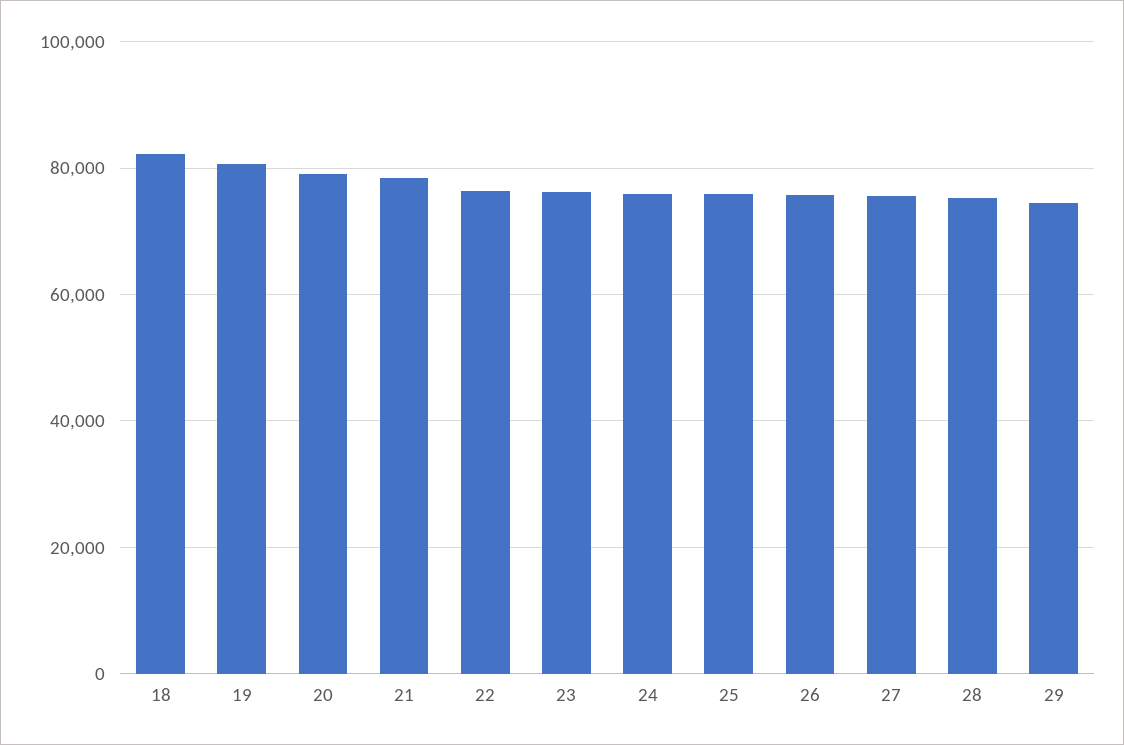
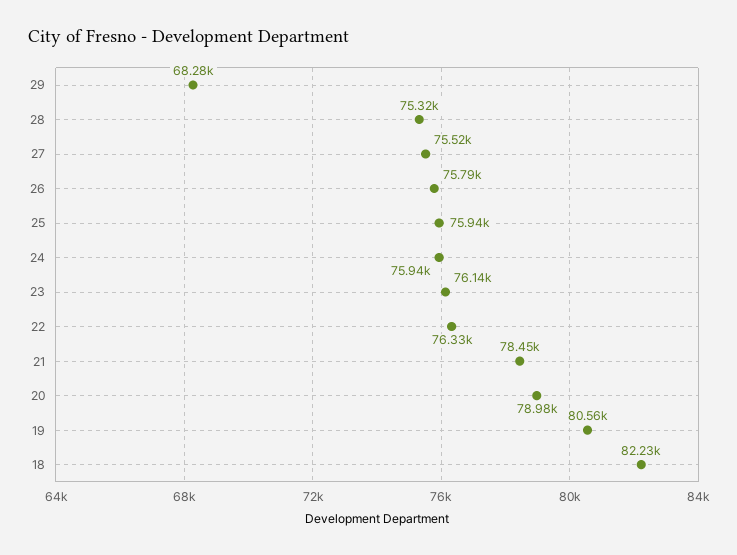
  {
    "18": 82230,
    "19": 80560,
    "20": 78980,
    "21": 78450,
    "22": 76330,
    "23": 76140,
    "24": 75940,
    "25": 75940,
    "26": 75790,
    "27": 75520,
    "28": 75320,
-   "29": 74000
+   "29": 68280
  }

